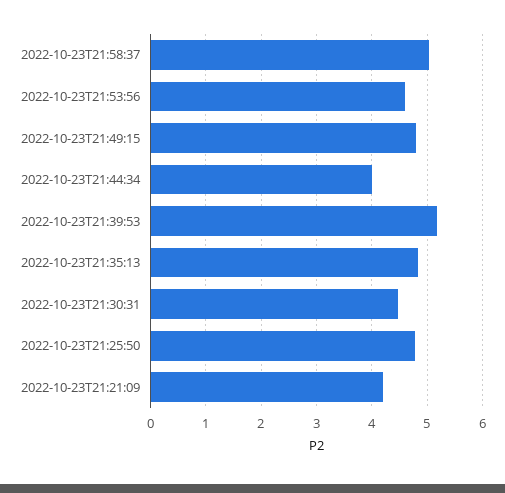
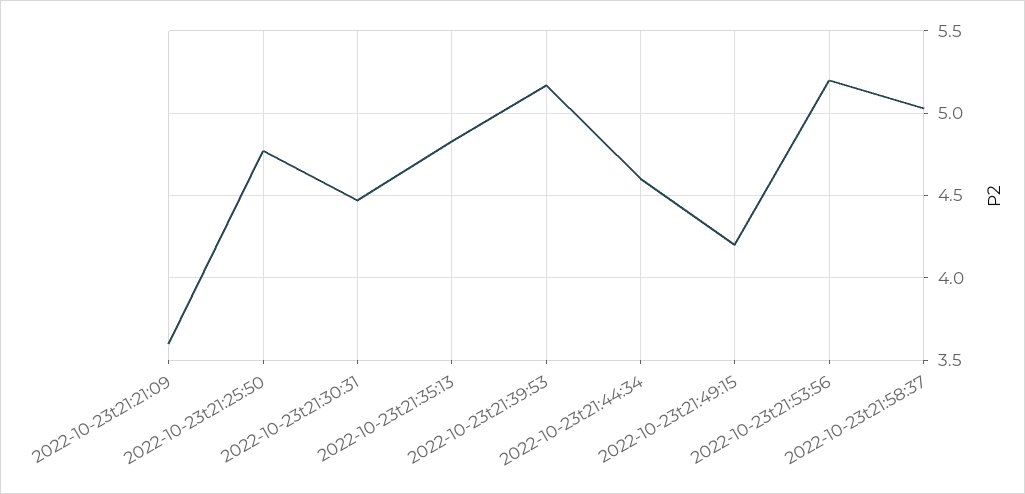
  {
    "2022-10-23T21:58:37": 5.05,
-   "2022-10-23T21:53:56": 4.6,
+   "2022-10-23T21:53:56": 5.2,
-   "2022-10-23T21:49:15": 4.8,
+   "2022-10-23T21:49:15": 4.2,
-   "2022-10-23T21:44:34": 4,
+   "2022-10-23T21:44:34": 4.6,
    "2022-10-23T21:39:53": 5.15,
    "2022-10-23T21:35:13": 4.85,
    "2022-10-23T21:30:31": 4.45,
    "2022-10-23T21:25:50": 4.75,
-   "2022-10-23T21:21:09": 4.2
+   "2022-10-23T21:21:09": 3.6
  }

